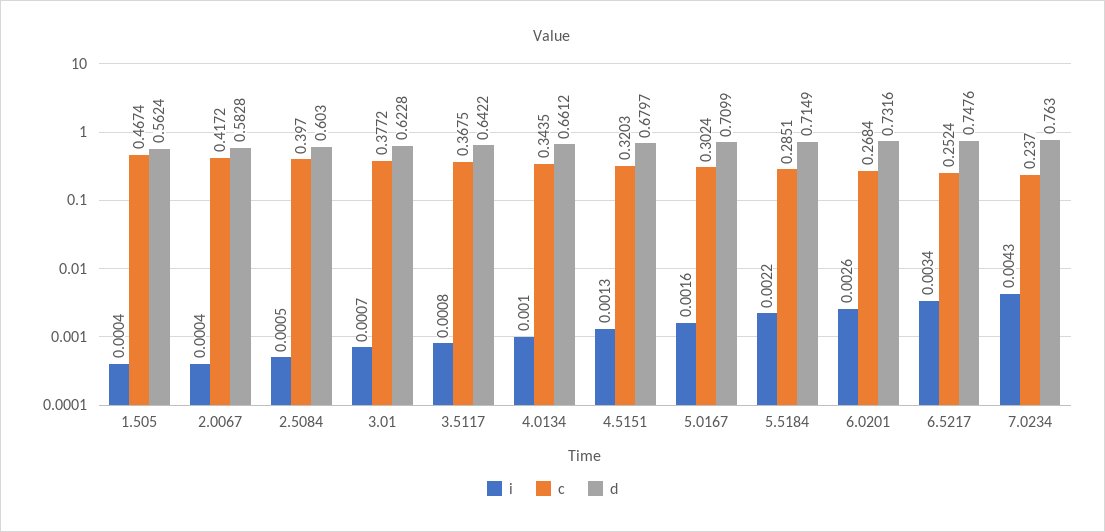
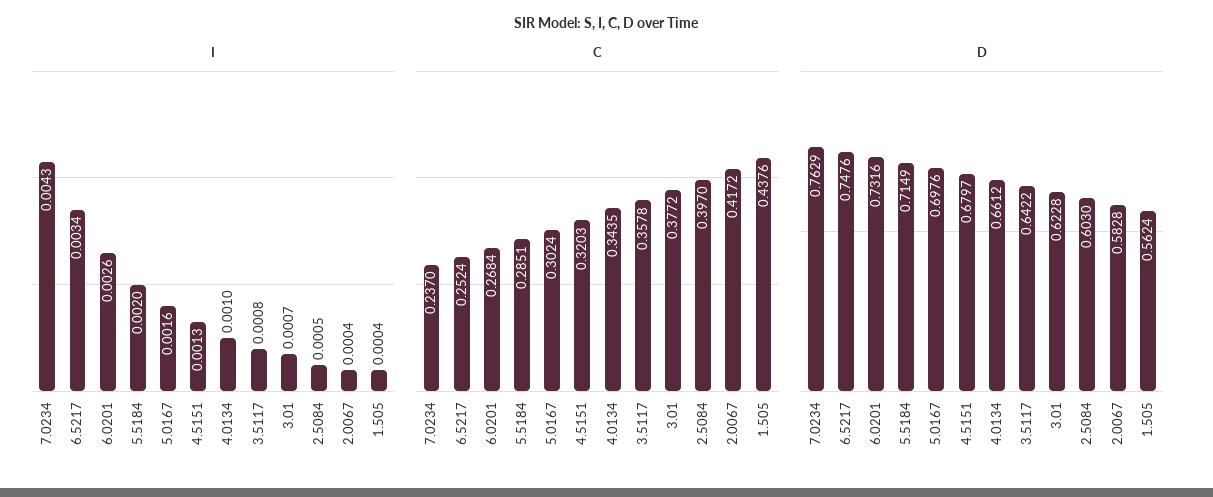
  {
    "i": {
      "1.505": 0.0004,
      "2.0067": 0.0004,
      "2.5084": 0.0005,
      "3.01": 0.0007,
      "3.5117": 0.0008,
      "4.0134": 0.001,
      "4.5151": 0.0013,
      "5.0167": 0.0016,
-     "5.5184": 0.0022,
+     "5.5184": 0.002,
      "6.0201": 0.0026,
      "6.5217": 0.0034,
      "7.0234": 0.0043
    },
    "c": {
-     "1.505": 0.4674,
+     "1.505": 0.4376,
      "2.0067": 0.4172,
      "2.5084": 0.397,
      "3.01": 0.3772,
-     "3.5117": 0.3675,
+     "3.5117": 0.3578,
      "4.0134": 0.3435,
      "4.5151": 0.3203,
      "5.0167": 0.3024,
      "5.5184": 0.2851,
      "6.0201": 0.2684,
      "6.5217": 0.2524,
      "7.0234": 0.237
    },
    "d": {
      "1.505": 0.5624,
      "2.0067": 0.5828,
      "2.5084": 0.603,
      "3.01": 0.6228,
      "3.5117": 0.6422,
      "4.0134": 0.6612,
      "4.5151": 0.6797,
-     "5.0167": 0.7099,
+     "5.0167": 0.6976,
      "5.5184": 0.7149,
      "6.0201": 0.7316,
      "6.5217": 0.7476,
-     "7.0234": 0.763
+     "7.0234": 0.7629
    }
  }

